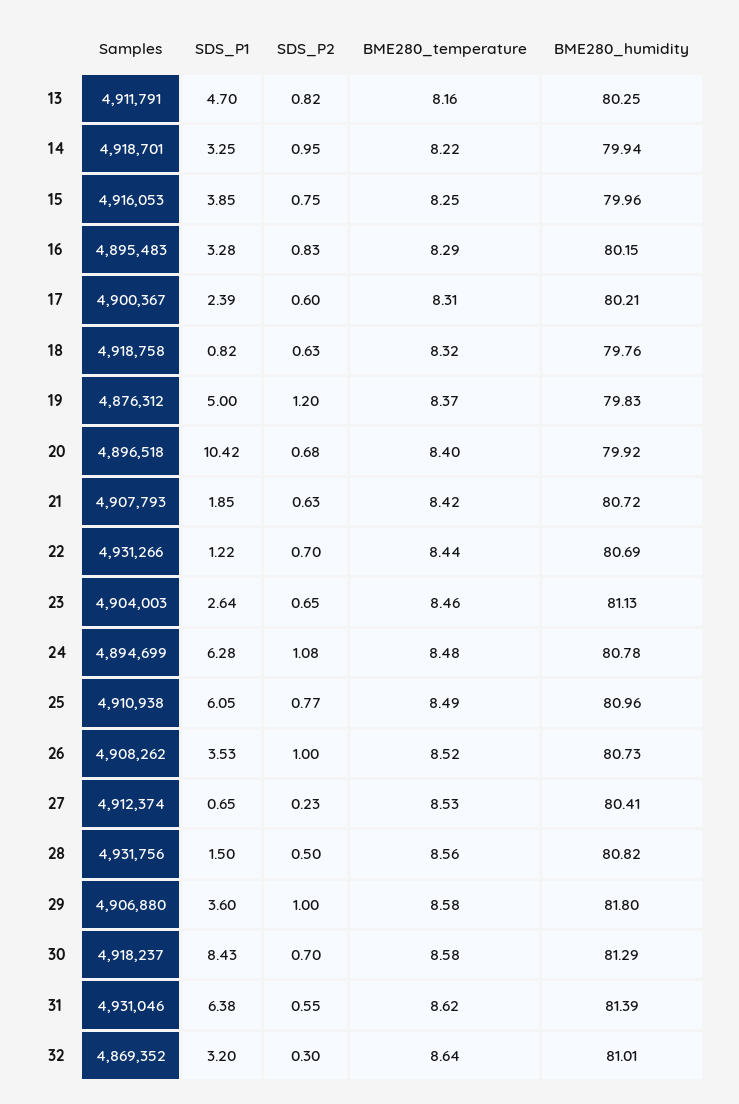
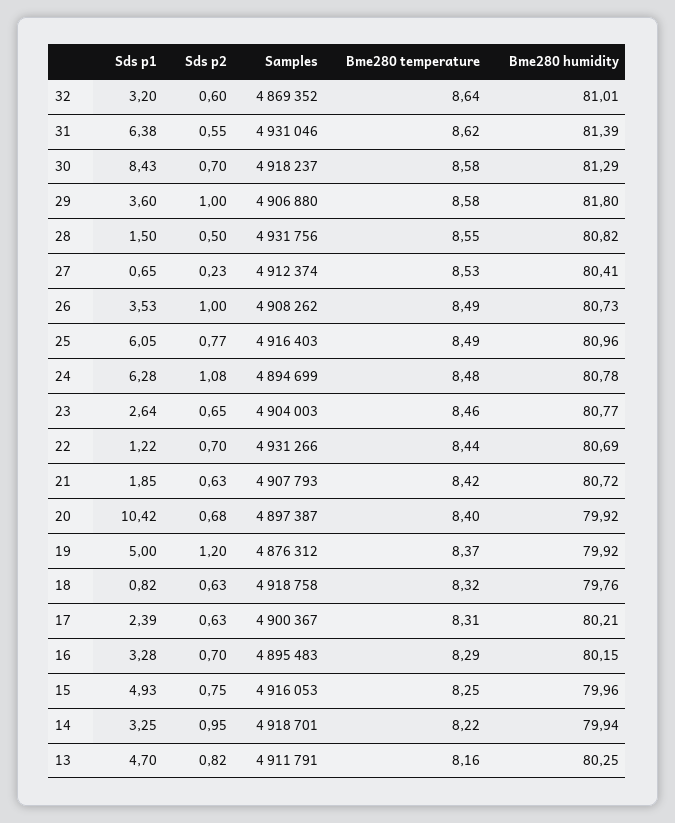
  {
    "Samples": {
      "13": 4911791,
      "14": 4918701,
      "15": 4916053,
      "16": 4895483,
      "17": 4900367,
      "18": 4918758,
      "19": 4876312,
-     "20": 4896518,
+     "20": 4897387,
      "21": 4907793,
      "22": 4931266,
      "23": 4904003,
      "24": 4894699,
-     "25": 4910938,
+     "25": 4916403,
      "26": 4908262,
      "27": 4912374,
      "28": 4931756,
      "29": 4906880,
      "30": 4918237,
      "31": 4931046,
      "32": 4869352
    },
    "SDS_P1": {
      "13": 4.7,
      "14": 3.25,
-     "15": 3.85,
+     "15": 4.93,
      "16": 3.28,
      "17": 2.39,
      "18": 0.82,
      "19": 5,
      "20": 10.42,
      "21": 1.85,
      "22": 1.22,
      "23": 2.64,
      "24": 6.28,
      "25": 6.05,
      "26": 3.53,
      "27": 0.65,
      "28": 1.5,
      "29": 3.6,
      "30": 8.43,
      "31": 6.38,
      "32": 3.2
    },
    "SDS_P2": {
      "13": 0.82,
      "14": 0.95,
      "15": 0.75,
-     "16": 0.83,
+     "16": 0.7,
-     "17": 0.6,
+     "17": 0.63,
      "18": 0.63,
      "19": 1.2,
      "20": 0.68,
      "21": 0.63,
      "22": 0.7,
      "23": 0.65,
      "24": 1.08,
      "25": 0.77,
      "26": 1,
      "27": 0.23,
      "28": 0.5,
      "29": 1,
      "30": 0.7,
      "31": 0.55,
-     "32": 0.3
+     "32": 0.6
    },
    "BME280_temperature": {
      "13": 8.16,
      "14": 8.22,
      "15": 8.25,
      "16": 8.29,
      "17": 8.31,
      "18": 8.32,
      "19": 8.37,
      "20": 8.4,
      "21": 8.42,
      "22": 8.44,
      "23": 8.46,
      "24": 8.48,
      "25": 8.49,
-     "26": 8.52,
+     "26": 8.49,
      "27": 8.53,
-     "28": 8.56,
+     "28": 8.55,
      "29": 8.58,
      "30": 8.58,
      "31": 8.62,
      "32": 8.64
    },
    "BME280_humidity": {
      "13": 80.25,
      "14": 79.94,
      "15": 79.96,
      "16": 80.15,
      "17": 80.21,
      "18": 79.76,
-     "19": 79.83,
+     "19": 79.92,
      "20": 79.92,
      "21": 80.72,
      "22": 80.69,
-     "23": 81.13,
+     "23": 80.77,
      "24": 80.78,
      "25": 80.96,
      "26": 80.73,
      "27": 80.41,
      "28": 80.82,
      "29": 81.8,
      "30": 81.29,
      "31": 81.39,
      "32": 81.01
    }
  }

